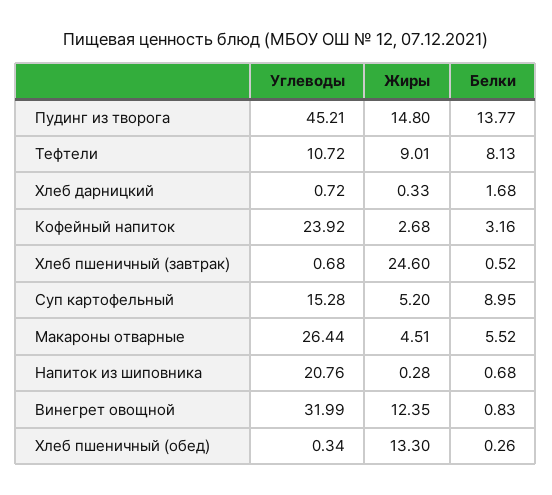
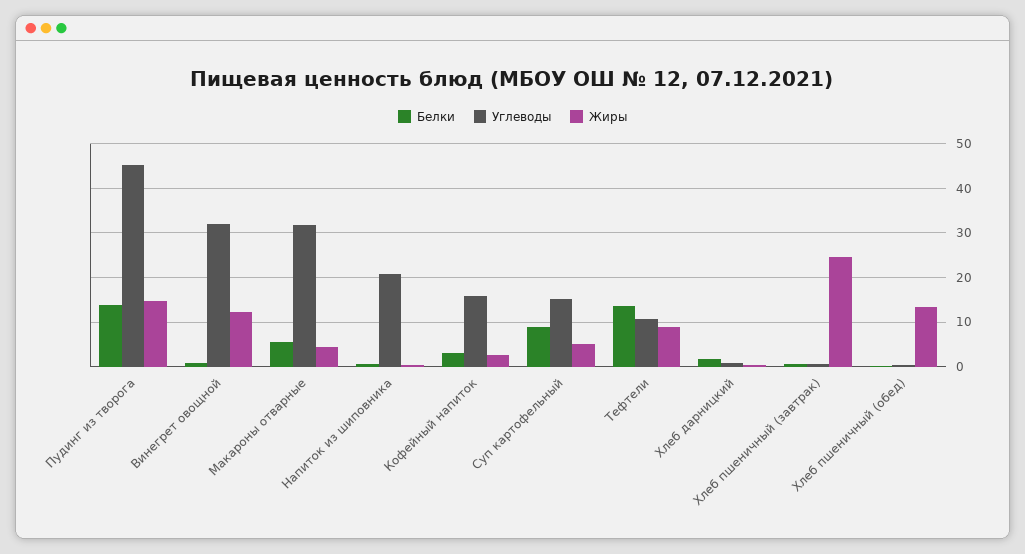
  {
    "Углеводы": {
      "Пудинг из творога": 45.21,
      "Тефтели": 10.72,
      "Хлеб дарницкий": 0.72,
-     "Кофейный напиток": 23.92,
+     "Кофейный напиток": 16,
      "Хлеб пшеничный (завтрак)": 0.68,
      "Суп картофельный": 15.28,
-     "Макароны отварные": 26.44,
+     "Макароны отварные": 32,
      "Напиток из шиповника": 20.76,
      "Винегрет овощной": 31.99,
      "Хлеб пшеничный (обед)": 0.34
    },
    "Жиры": {
      "Пудинг из творога": 14.8,
      "Тефтели": 9.01,
      "Хлеб дарницкий": 0.33,
      "Кофейный напиток": 2.68,
      "Хлеб пшеничный (завтрак)": 24.6,
      "Суп картофельный": 5.2,
      "Макароны отварные": 4.51,
      "Напиток из шиповника": 0.28,
      "Винегрет овощной": 12.35,
      "Хлеб пшеничный (обед)": 13.3
    },
    "Белки": {
      "Пудинг из творога": 13.77,
-     "Тефтели": 8.13,
+     "Тефтели": 14,
      "Хлеб дарницкий": 1.68,
      "Кофейный напиток": 3.16,
      "Хлеб пшеничный (завтрак)": 0.52,
      "Суп картофельный": 8.95,
      "Макароны отварные": 5.52,
      "Напиток из шиповника": 0.68,
      "Винегрет овощной": 0.83,
      "Хлеб пшеничный (обед)": 0.26
    }
  }

